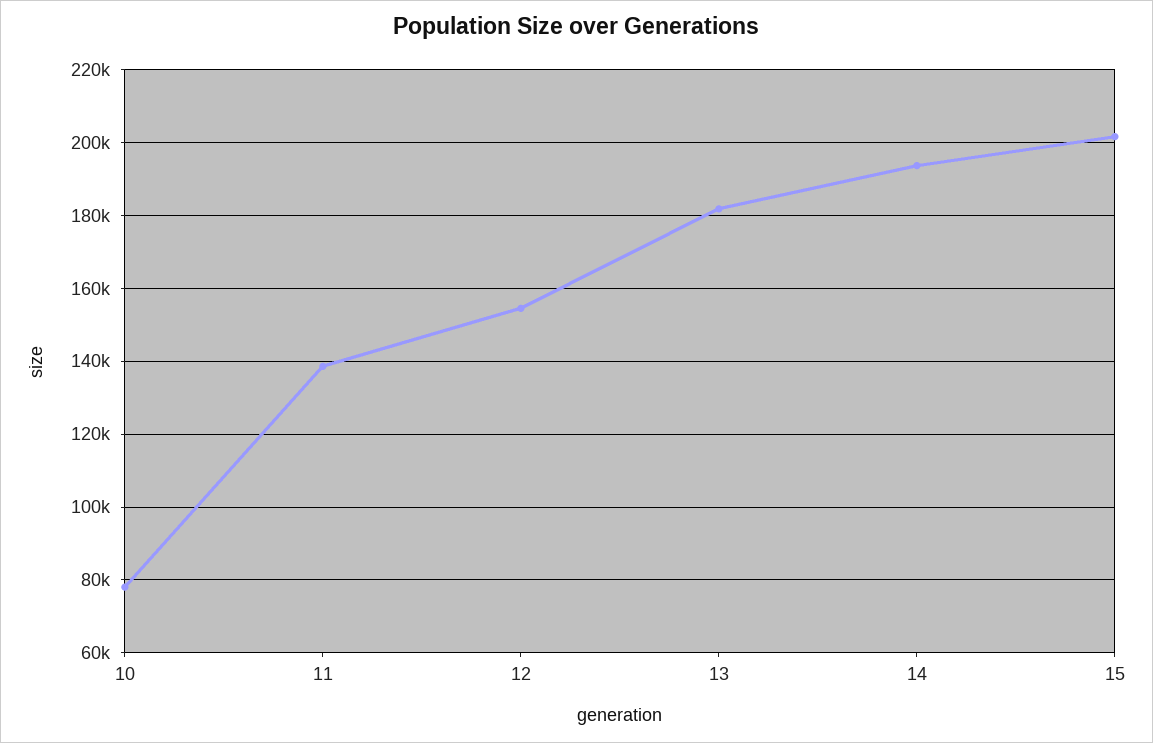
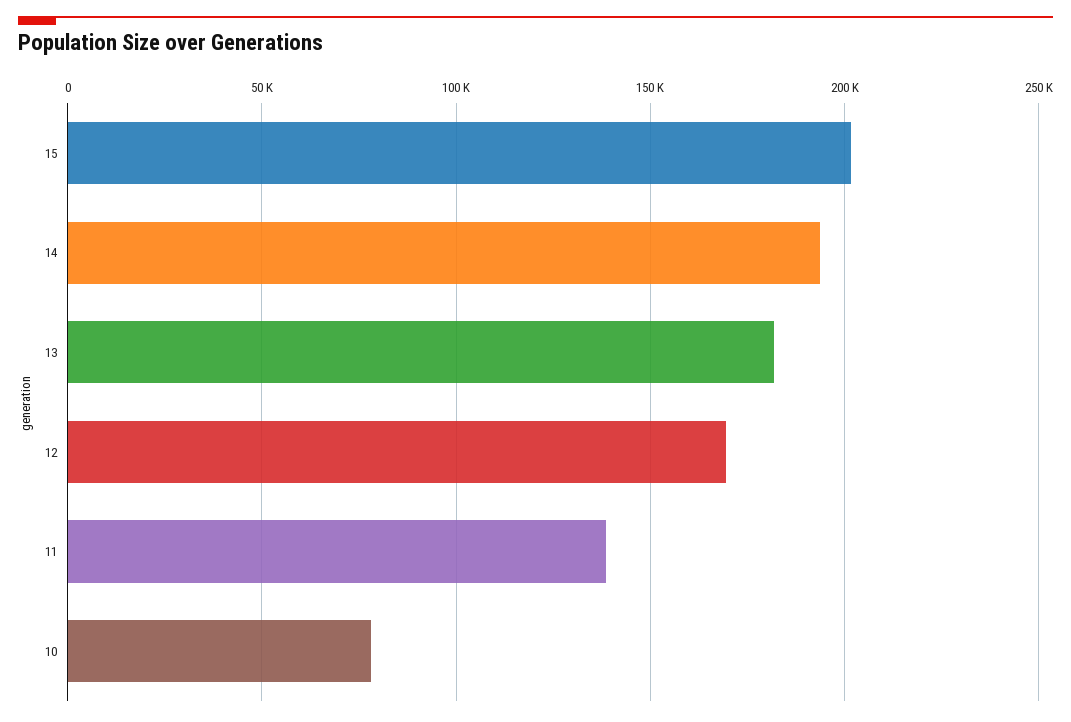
  {
    "10": 78000,
    "11": 138000,
-   "12": 154000,
+   "12": 170000,
    "13": 182000,
    "14": 194000,
    "15": 202000
  }

